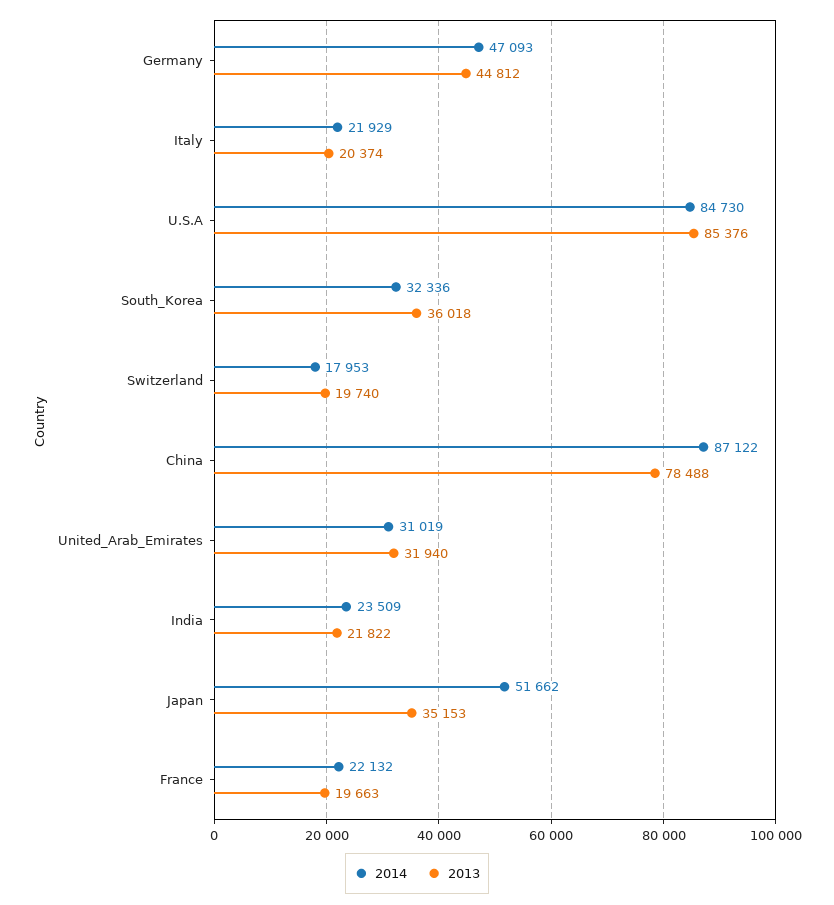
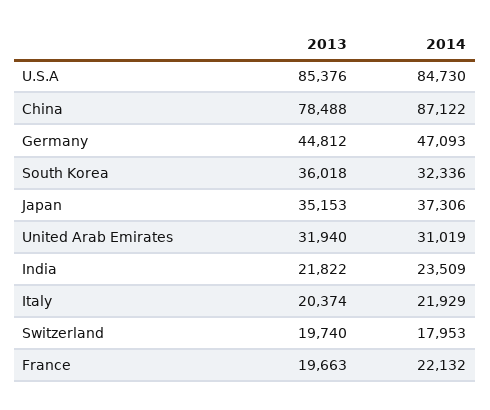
  {
    "2014": {
      "Germany": 47093,
      "Italy": 21929,
      "U.S.A": 84730,
      "South_Korea": 32336,
      "Switzerland": 17953,
      "China": 87122,
      "United_Arab_Emirates": 31019,
      "India": 23509,
-     "Japan": 51662,
+     "Japan": 37306,
      "France": 22132
    },
    "2013": {
      "Germany": 44812,
      "Italy": 20374,
      "U.S.A": 85376,
      "South_Korea": 36018,
      "Switzerland": 19740,
      "China": 78488,
      "United_Arab_Emirates": 31940,
      "India": 21822,
      "Japan": 35153,
      "France": 19663
    }
  }

